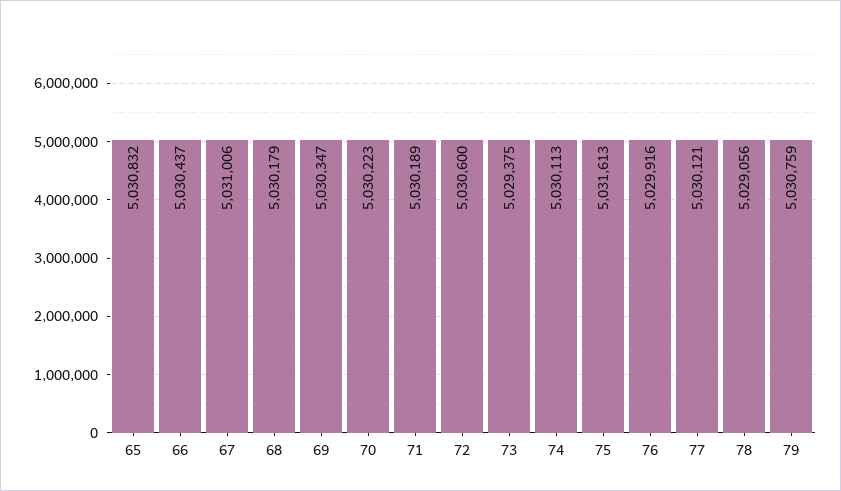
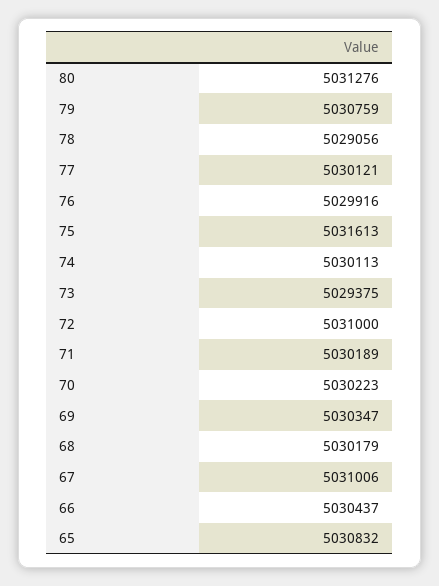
  {
    "65": 5030832,
    "66": 5030437,
    "67": 5031006,
    "68": 5030179,
    "69": 5030347,
    "70": 5030223,
    "71": 5030189,
-   "72": 5030600,
+   "72": 5031000,
    "73": 5029375,
    "74": 5030113,
    "75": 5031613,
    "76": 5029916,
    "77": 5030121,
    "78": 5029056,
-   "79": 5030759
+   "79": 5030759,
+   "80": 5031276
  }

